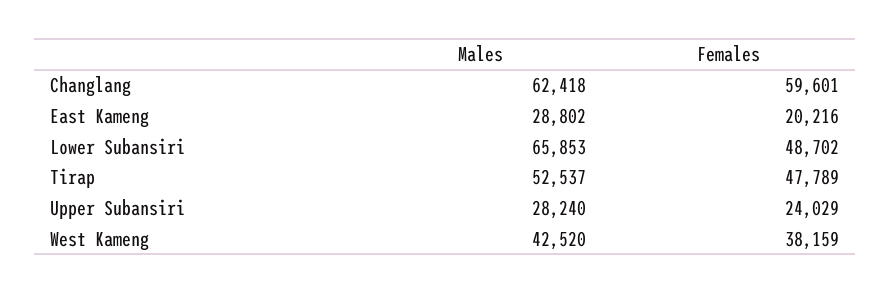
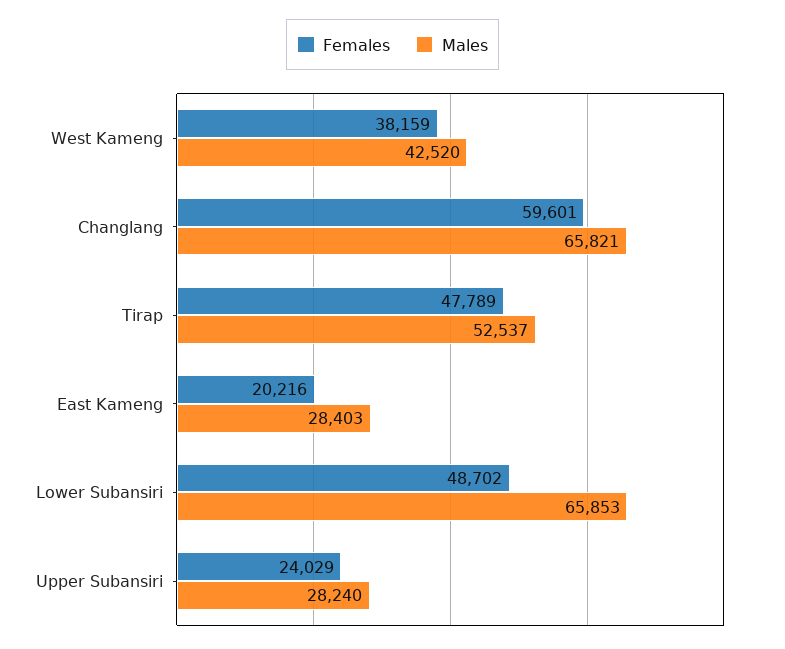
  {
    "Males": {
-     "Changlang": 62418,
+     "Changlang": 65821,
-     "East Kameng": 28802,
+     "East Kameng": 28403,
      "Lower Subansiri": 65853,
      "Tirap": 52537,
      "Upper Subansiri": 28240,
      "West Kameng": 42520
    },
    "Females": {
      "Changlang": 59601,
      "East Kameng": 20216,
      "Lower Subansiri": 48702,
      "Tirap": 47789,
      "Upper Subansiri": 24029,
      "West Kameng": 38159
    }
  }

